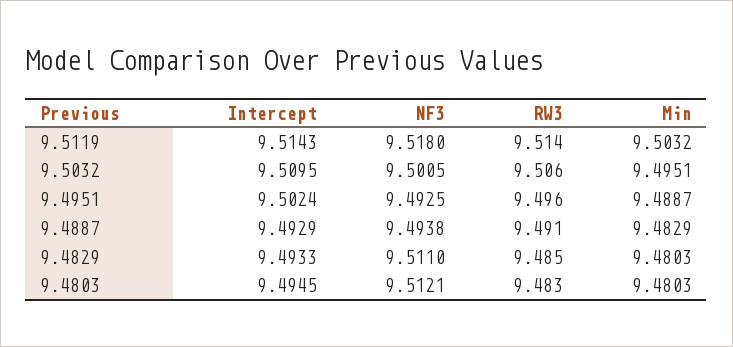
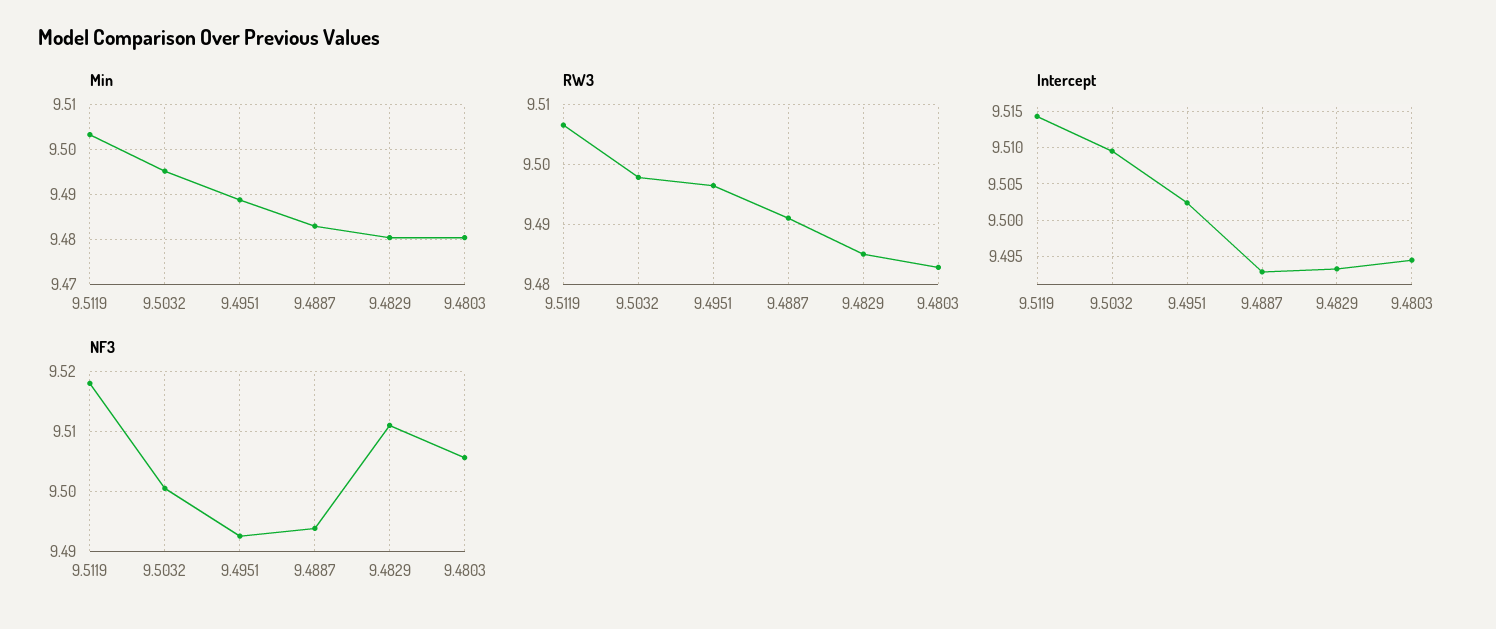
  {
    "Intercept": {
      "9.5119": 9.5143,
      "9.5032": 9.5095,
      "9.4951": 9.5024,
      "9.4887": 9.4929,
      "9.4829": 9.4933,
      "9.4803": 9.4945
    },
    "NF3": {
      "9.5119": 9.518,
      "9.5032": 9.5005,
      "9.4951": 9.4925,
      "9.4887": 9.4938,
      "9.4829": 9.511,
-     "9.4803": 9.5121
+     "9.4803": 9.506
    },
    "RW3": {
-     "9.5119": 9.514,
+     "9.5119": 9.506,
-     "9.5032": 9.506,
+     "9.5032": 9.498,
      "9.4951": 9.496,
      "9.4887": 9.491,
      "9.4829": 9.485,
      "9.4803": 9.483
    },
    "Min": {
      "9.5119": 9.5032,
      "9.5032": 9.4951,
      "9.4951": 9.4887,
      "9.4887": 9.4829,
      "9.4829": 9.4803,
      "9.4803": 9.4803
    }
  }

